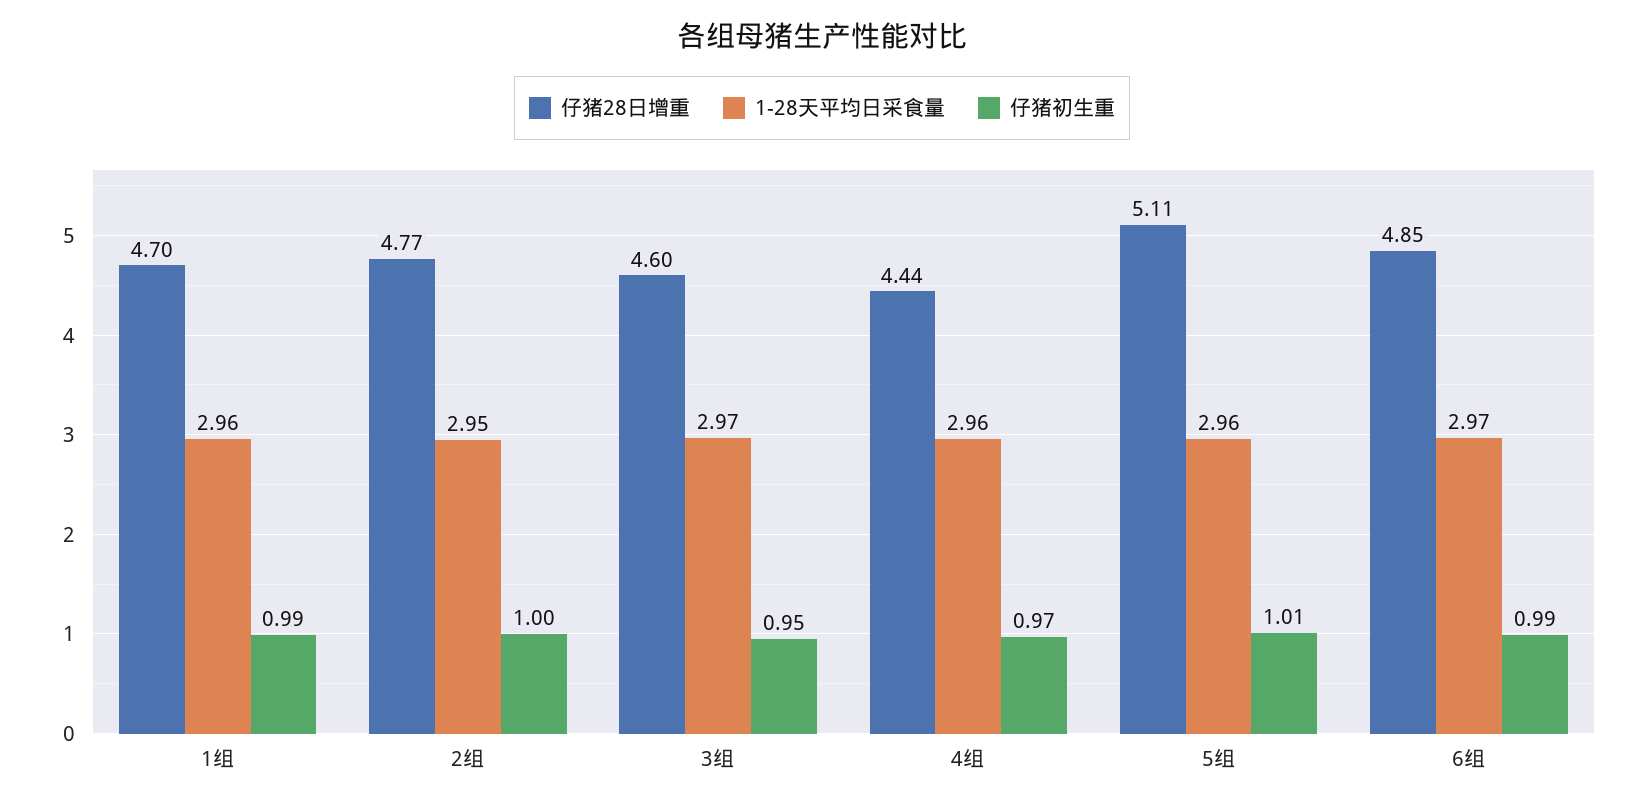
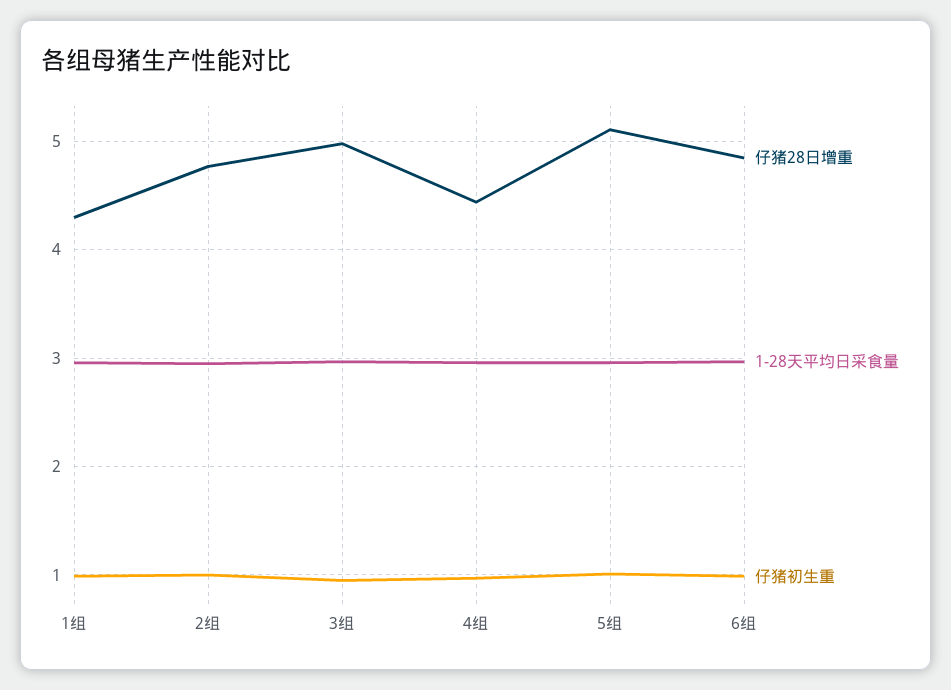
  {
    "仔猪28日增重": {
-     "1组": 4.7,
+     "1组": 4.3,
      "2组": 4.77,
-     "3组": 4.6,
+     "3组": 5,
      "4组": 4.44,
      "5组": 5.11,
      "6组": 4.85
    },
    "1-28天平均日采食量": {
      "1组": 2.96,
      "2组": 2.95,
      "3组": 2.97,
      "4组": 2.96,
      "5组": 2.96,
      "6组": 2.97
    },
    "仔猪初生重": {
      "1组": 0.99,
      "2组": 1,
      "3组": 0.95,
      "4组": 0.97,
      "5组": 1.01,
      "6组": 0.99
    }
  }

